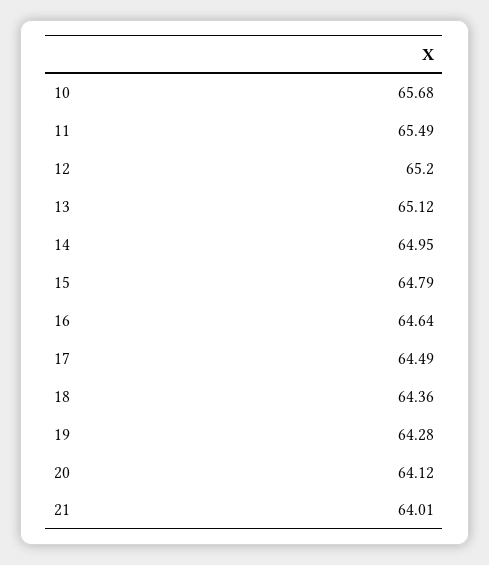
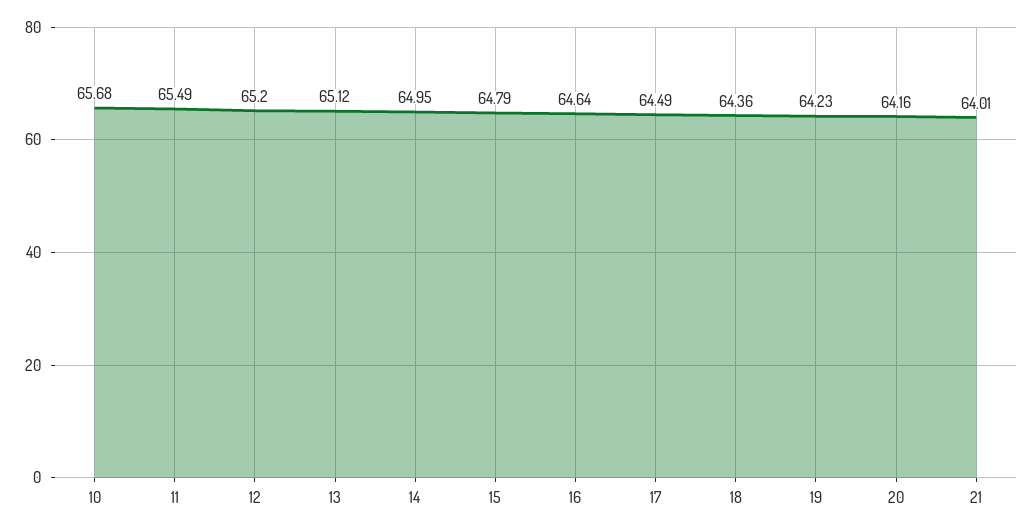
  {
    "10": 65.68,
    "11": 65.49,
    "12": 65.2,
    "13": 65.12,
    "14": 64.95,
    "15": 64.79,
    "16": 64.64,
    "17": 64.49,
    "18": 64.36,
-   "19": 64.28,
+   "19": 64.23,
-   "20": 64.12,
+   "20": 64.16,
    "21": 64.01
  }

